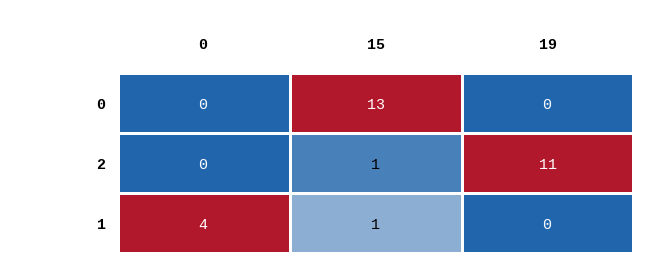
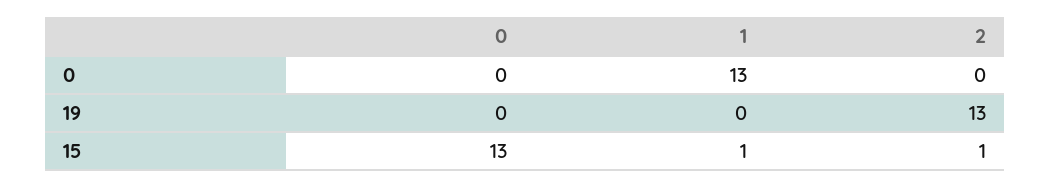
  {
    "0": {
      "0": 0,
      "2": 0,
-     "1": 4
+     "1": 13
    },
    "15": {
      "0": 13,
      "2": 1,
      "1": 1
    },
    "19": {
      "0": 0,
-     "2": 11,
+     "2": 13,
      "1": 0
    }
  }

